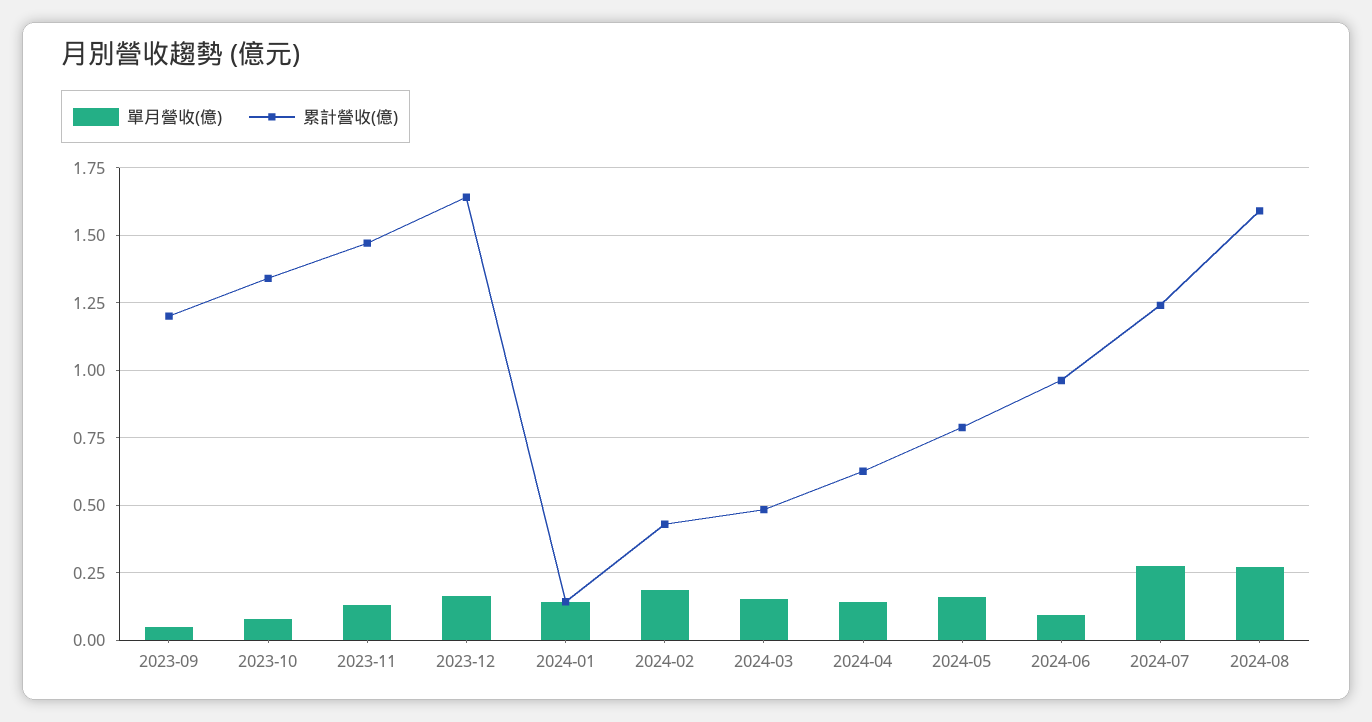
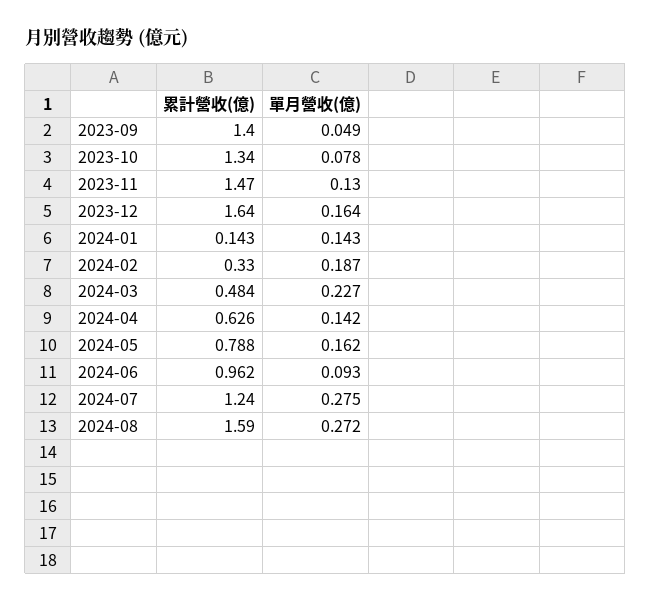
  {
    "單月營收(億)": {
      "2023-09": 0.049,
      "2023-10": 0.078,
      "2023-11": 0.13,
      "2023-12": 0.164,
      "2024-01": 0.143,
      "2024-02": 0.187,
-     "2024-03": 0.15,
+     "2024-03": 0.227,
      "2024-04": 0.142,
      "2024-05": 0.162,
      "2024-06": 0.093,
      "2024-07": 0.275,
      "2024-08": 0.272
    },
    "累計營收(億)": {
-     "2023-09": 1.2,
+     "2023-09": 1.4,
      "2023-10": 1.34,
      "2023-11": 1.47,
      "2023-12": 1.64,
      "2024-01": 0.143,
-     "2024-02": 0.425,
+     "2024-02": 0.33,
      "2024-03": 0.484,
      "2024-04": 0.626,
      "2024-05": 0.788,
      "2024-06": 0.962,
      "2024-07": 1.24,
      "2024-08": 1.59
    }
  }

